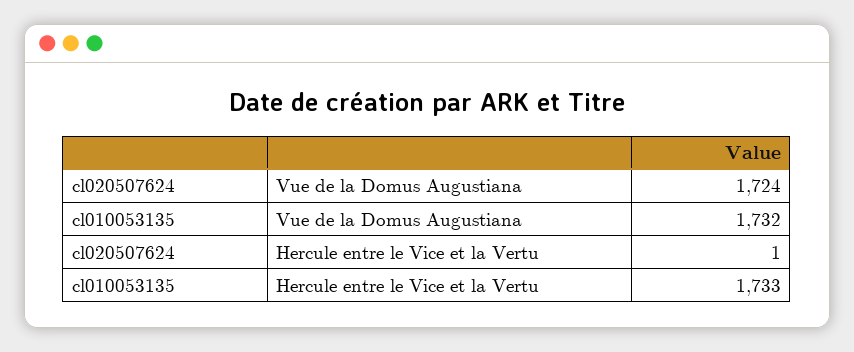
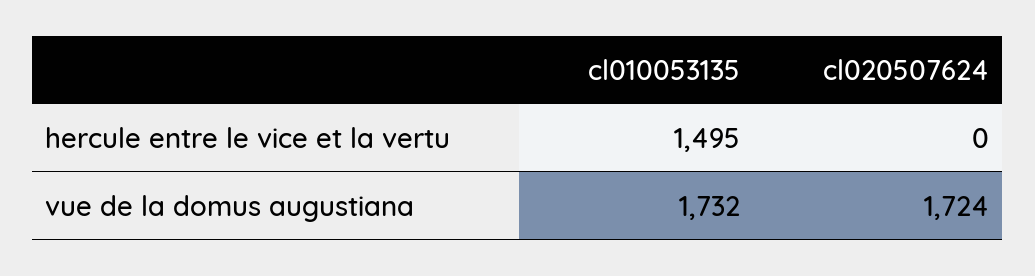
  {
    "cl020507624": {
      "Vue de la Domus Augustiana": 1724,
-     "Hercule entre le Vice et la Vertu": 1
+     "Hercule entre le Vice et la Vertu": 0
    },
    "cl010053135": {
      "Vue de la Domus Augustiana": 1732,
-     "Hercule entre le Vice et la Vertu": 1733
+     "Hercule entre le Vice et la Vertu": 1495
    }
  }

